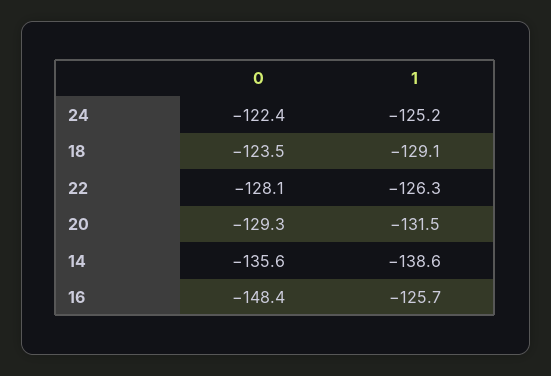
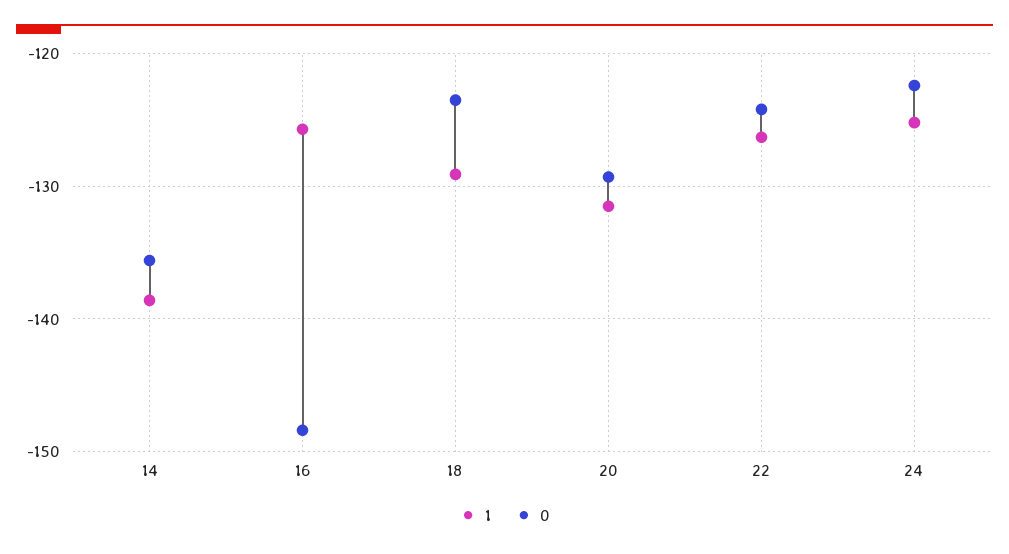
  {
    "0": {
      "24": -122.4,
      "18": -123.5,
-     "22": -128.1,
+     "22": -124,
      "20": -129.3,
      "14": -135.6,
      "16": -148.4
    },
    "1": {
      "24": -125.2,
      "18": -129.1,
      "22": -126.3,
      "20": -131.5,
      "14": -138.6,
      "16": -125.7
    }
  }

